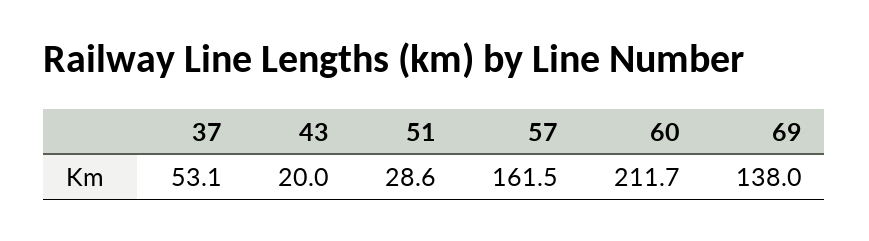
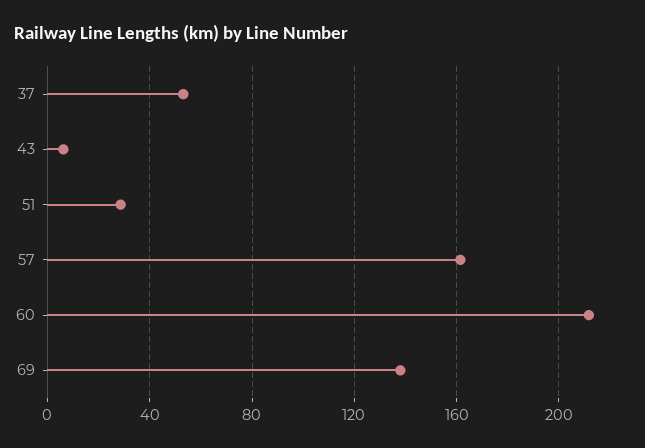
  {
    "37": 53.1,
-   "43": 20,
+   "43": 5,
    "51": 28.6,
    "57": 161.5,
    "60": 211.7,
    "69": 138
  }

